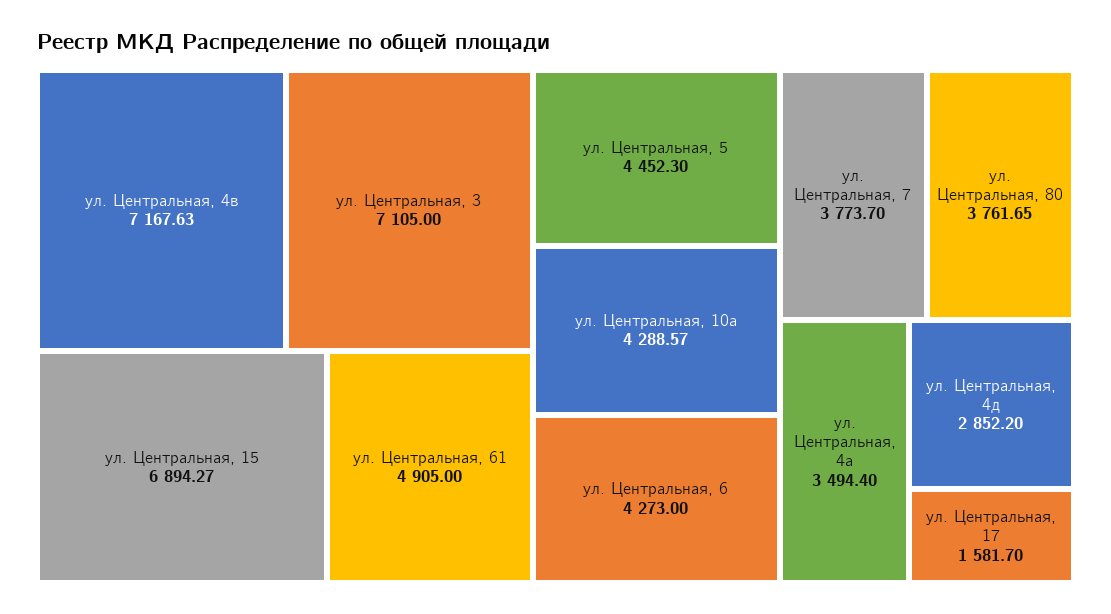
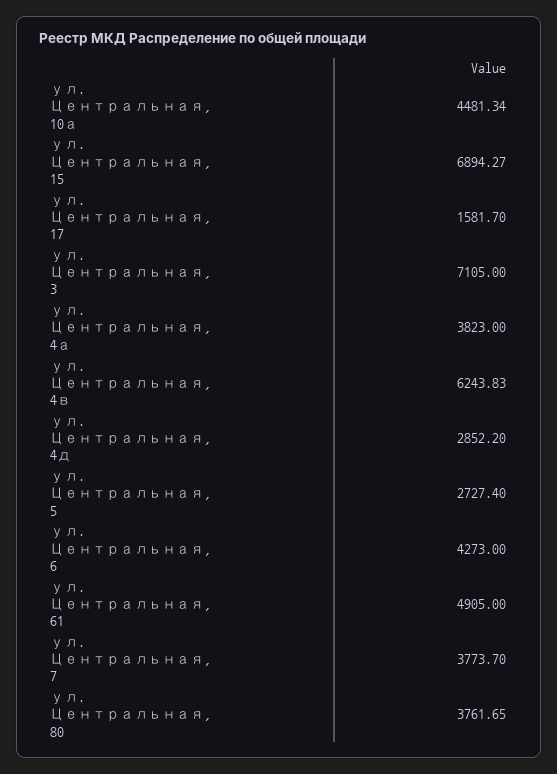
  {
-   "ул. Центральная, 4в": 7167.63,
+   "ул. Центральная, 4в": 6243.83,
    "ул. Центральная, 3": 7105,
    "ул. Центральная, 15": 6894.27,
    "ул. Центральная, 61": 4905,
-   "ул. Центральная, 5": 4452.3,
+   "ул. Центральная, 5": 2727.4,
-   "ул. Центральная, 10а": 4288.57,
+   "ул. Центральная, 10а": 4481.34,
    "ул. Центральная, 6": 4273,
    "ул. Центральная, 7": 3773.7,
    "ул. Центральная, 80": 3761.65,
-   "ул. Центральная, 4а": 3494.4,
+   "ул. Центральная, 4а": 3823,
    "ул. Центральная, 4д": 2852.2,
    "ул. Центральная, 17": 1581.7
  }

